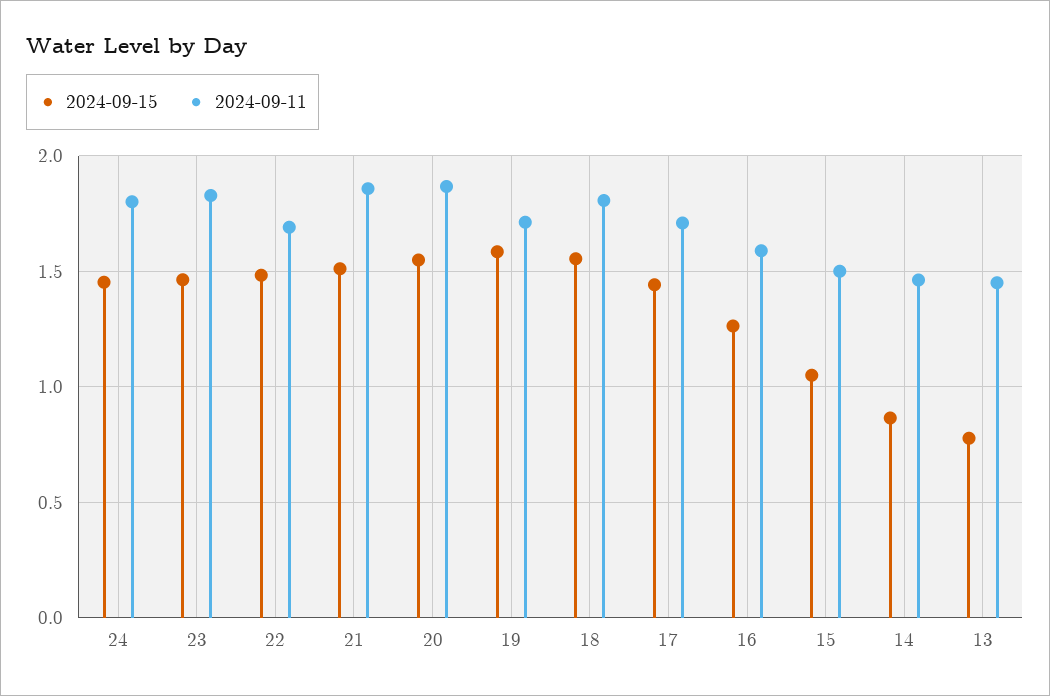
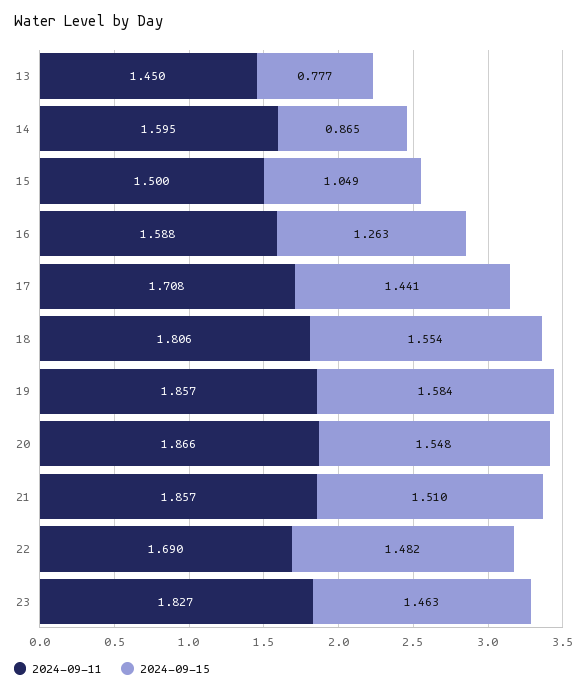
  {
    "2024-09-15": {
-     "24": 1.45,
      "23": 1.463,
      "22": 1.482,
      "21": 1.51,
      "20": 1.548,
      "19": 1.584,
      "18": 1.554,
      "17": 1.441,
      "16": 1.263,
      "15": 1.049,
      "14": 0.865,
      "13": 0.777
    },
    "2024-09-11": {
-     "24": 1.8,
      "23": 1.827,
      "22": 1.69,
      "21": 1.857,
      "20": 1.866,
-     "19": 1.7,
+     "19": 1.857,
      "18": 1.806,
      "17": 1.708,
      "16": 1.588,
      "15": 1.5,
-     "14": 1.45,
+     "14": 1.595,
      "13": 1.45
    }
  }

